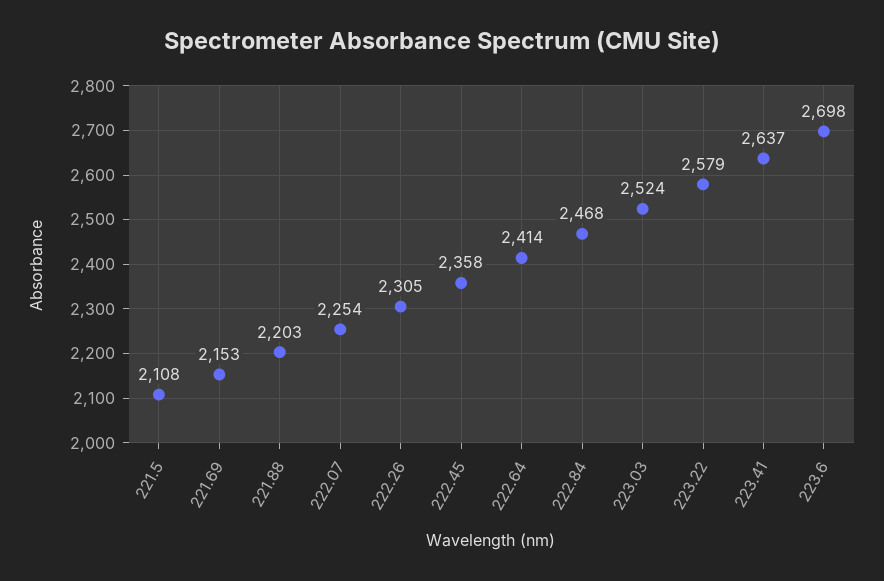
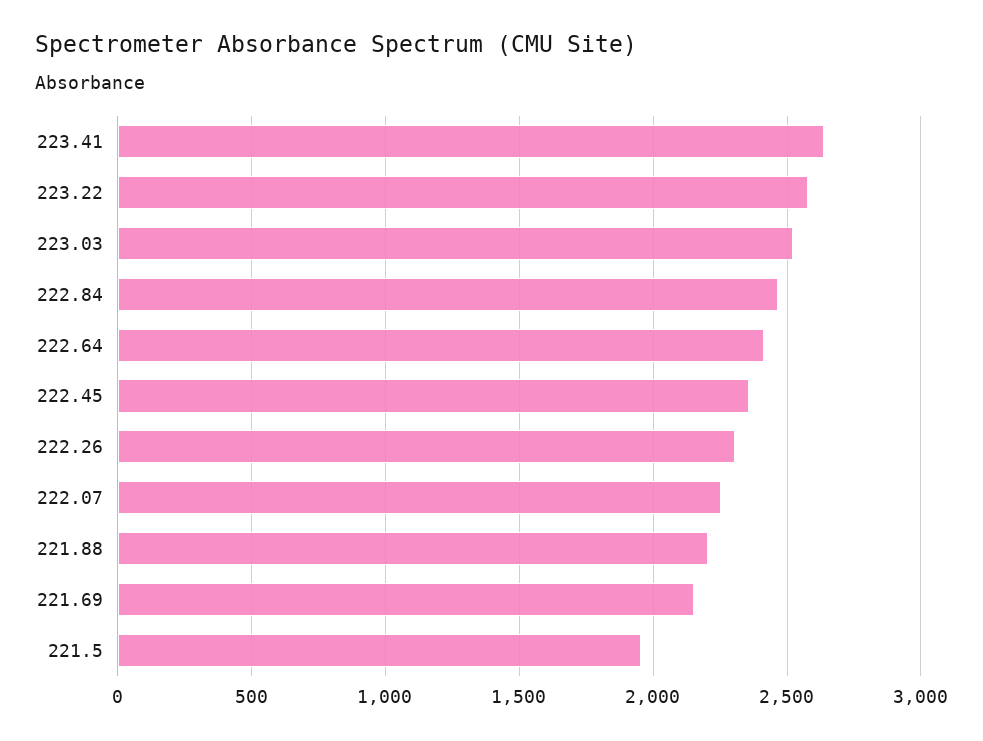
  {
-   "221.5": 2108,
+   "221.5": 1950,
    "221.69": 2153,
    "221.88": 2203,
    "222.07": 2254,
    "222.26": 2305,
    "222.45": 2358,
    "222.64": 2414,
    "222.84": 2468,
    "223.03": 2524,
    "223.22": 2579,
-   "223.41": 2637,
+   "223.41": 2637
-   "223.6": 2698
  }

